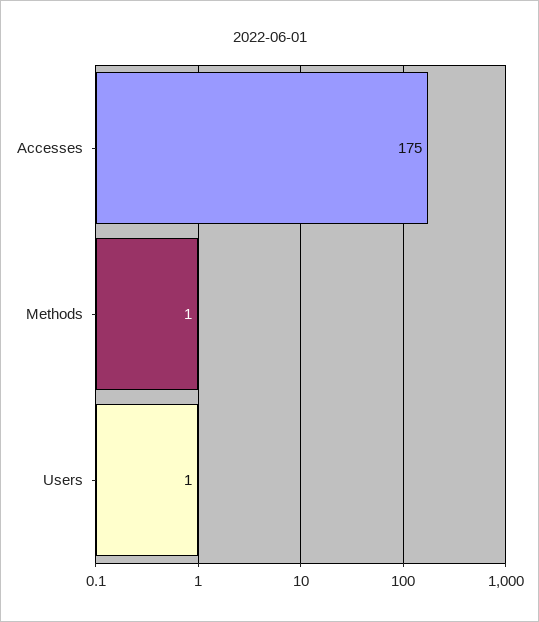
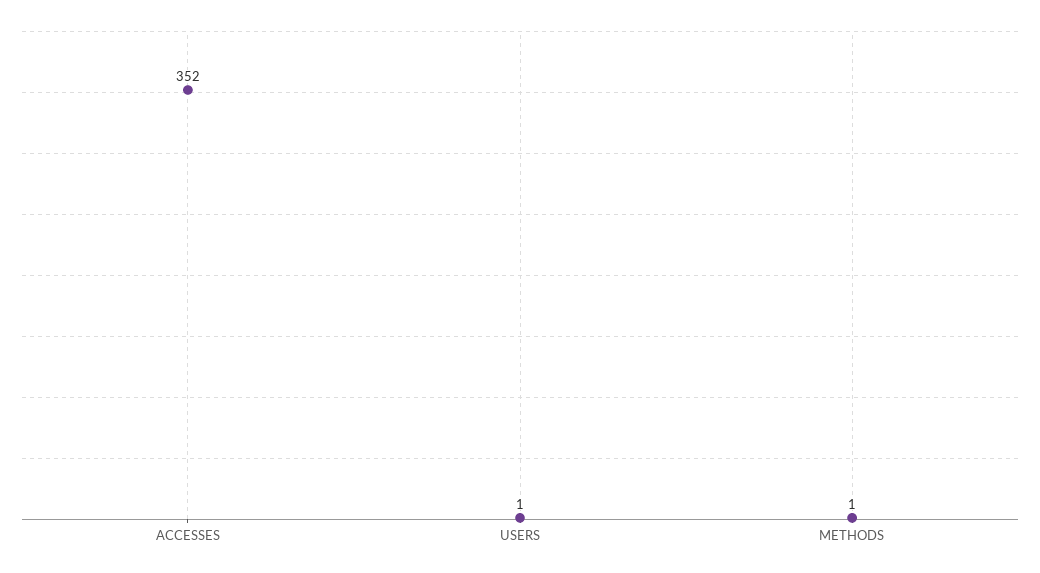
  {
-   "Accesses": 175,
+   "Accesses": 352,
    "Methods": 1,
    "Users": 1
  }

